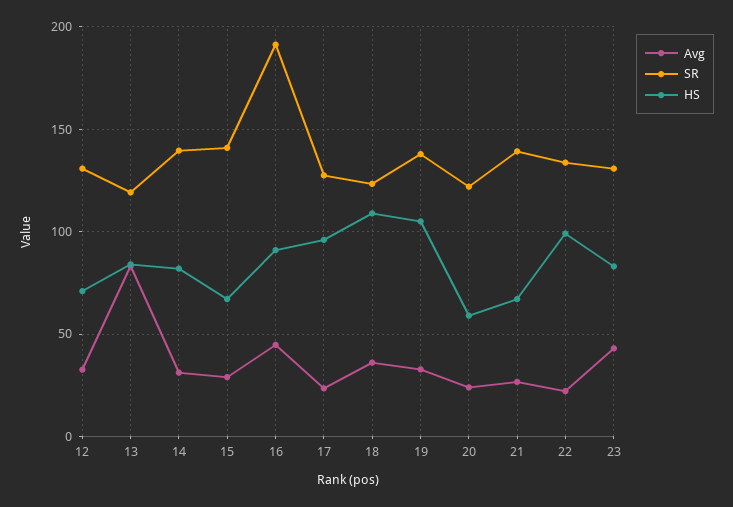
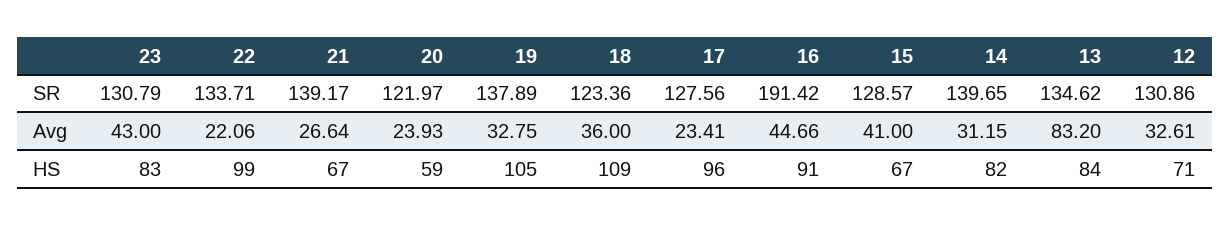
  {
    "Avg": {
      "12": 32.61,
      "13": 83.2,
      "14": 31.15,
-     "15": 30,
+     "15": 41,
      "16": 44.66,
      "17": 23.41,
      "18": 36,
      "19": 32.75,
      "20": 23.93,
      "21": 26.64,
      "22": 22.06,
      "23": 43
    },
    "SR": {
      "12": 130.86,
-     "13": 120,
+     "13": 134.62,
      "14": 139.65,
-     "15": 140,
+     "15": 128.57,
      "16": 191.42,
      "17": 127.56,
      "18": 123.36,
      "19": 137.89,
      "20": 121.97,
      "21": 139.17,
      "22": 133.71,
      "23": 130.79
    },
    "HS": {
      "12": 71,
      "13": 84,
      "14": 82,
      "15": 67,
      "16": 91,
      "17": 96,
      "18": 109,
      "19": 105,
      "20": 59,
      "21": 67,
      "22": 99,
      "23": 83
    }
  }

